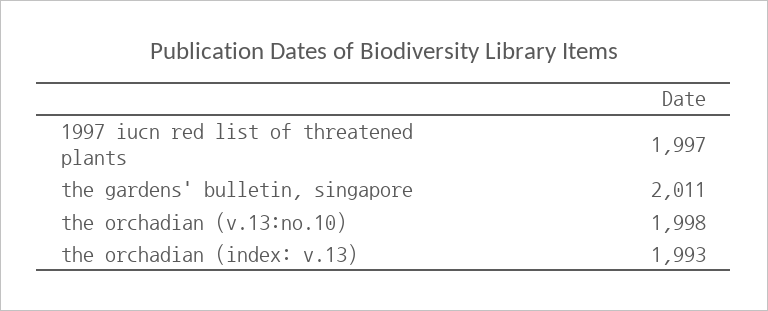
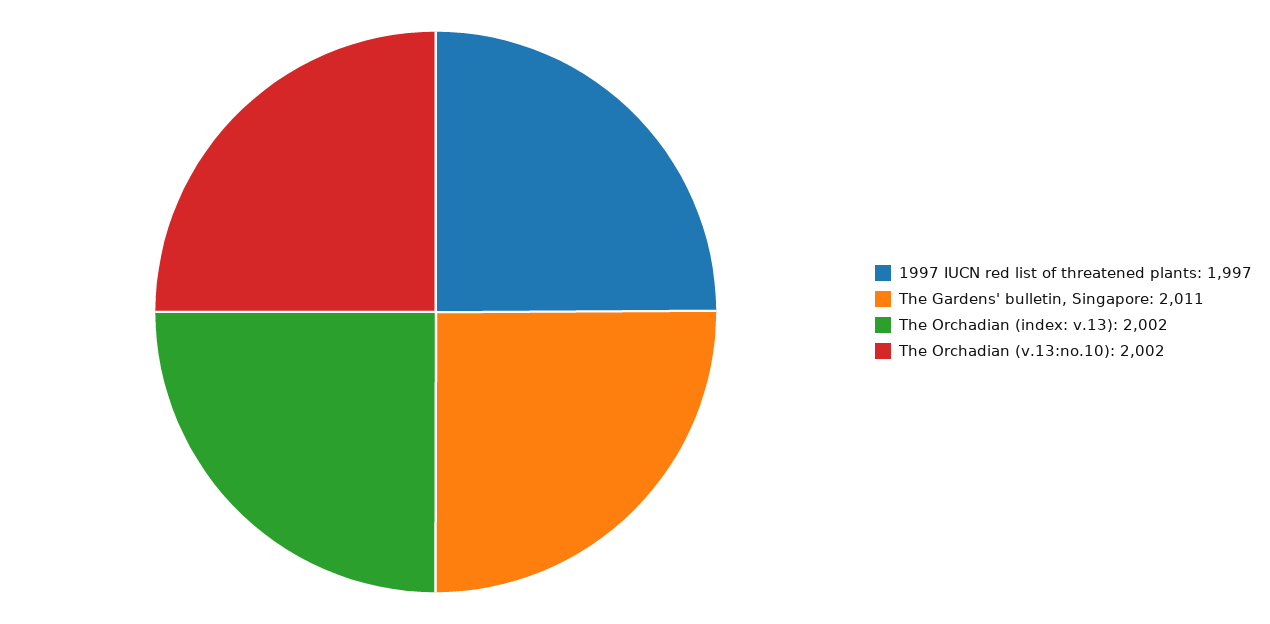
  {
    "1997 iucn red list of threatened plants": 1997,
    "the gardens' bulletin, singapore": 2011,
-   "the orchadian (v.13:no.10)": 1998,
+   "the orchadian (v.13:no.10)": 2002,
-   "the orchadian (index: v.13)": 1993
+   "the orchadian (index: v.13)": 2002
  }

